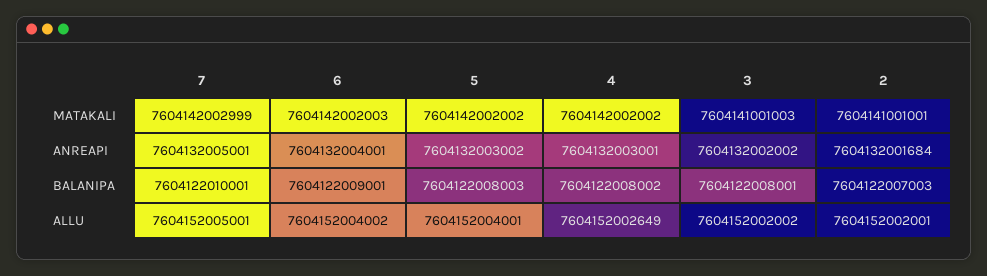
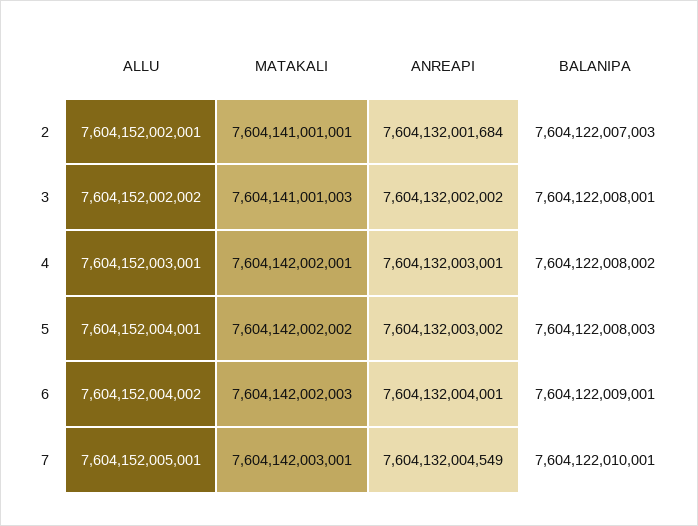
  {
    "7": {
-     "MATAKALI": 7604142002999,
+     "MATAKALI": 7604142003001,
-     "ANREAPI": 7604132005001,
+     "ANREAPI": 7604132004549,
      "BALANIPA": 7604122010001,
      "ALLU": 7604152005001
    },
    "6": {
      "MATAKALI": 7604142002003,
      "ANREAPI": 7604132004001,
      "BALANIPA": 7604122009001,
      "ALLU": 7604152004002
    },
    "5": {
      "MATAKALI": 7604142002002,
      "ANREAPI": 7604132003002,
      "BALANIPA": 7604122008003,
      "ALLU": 7604152004001
    },
    "4": {
-     "MATAKALI": 7604142002002,
+     "MATAKALI": 7604142002001,
      "ANREAPI": 7604132003001,
      "BALANIPA": 7604122008002,
-     "ALLU": 7604152002649
+     "ALLU": 7604152003001
    },
    "3": {
      "MATAKALI": 7604141001003,
      "ANREAPI": 7604132002002,
      "BALANIPA": 7604122008001,
      "ALLU": 7604152002002
    },
    "2": {
      "MATAKALI": 7604141001001,
      "ANREAPI": 7604132001684,
      "BALANIPA": 7604122007003,
      "ALLU": 7604152002001
    }
  }

